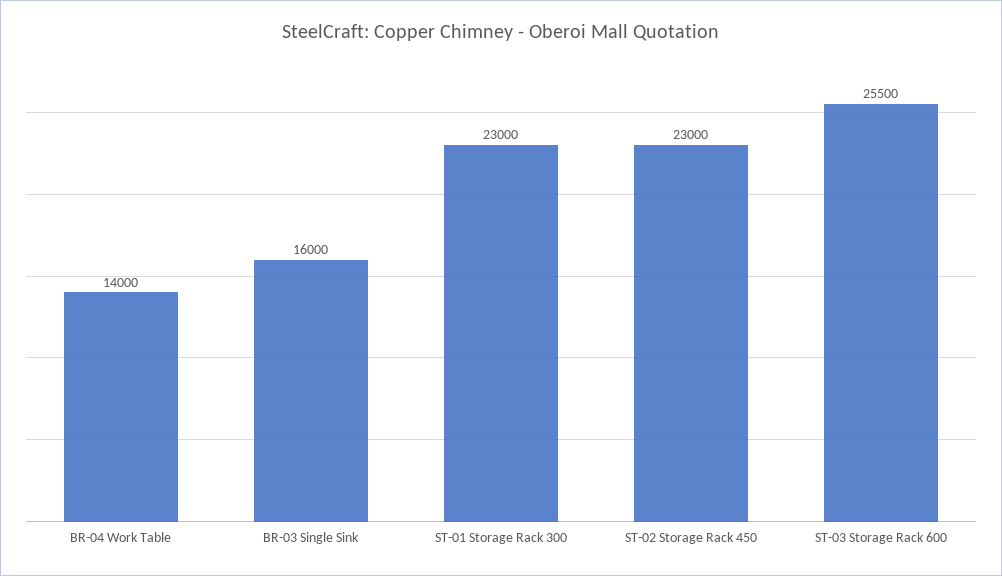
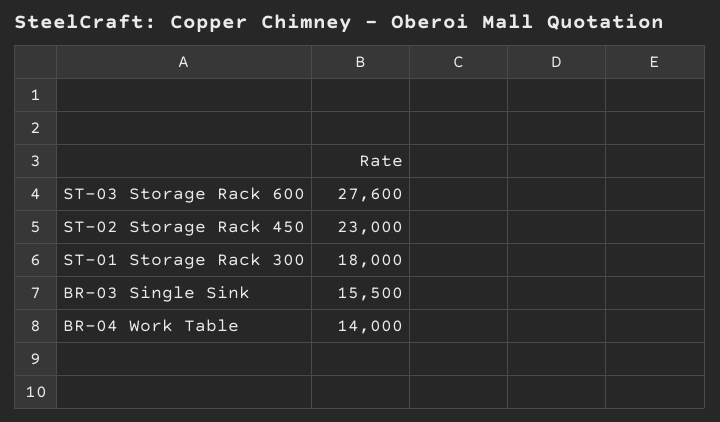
  {
    "BR-04 Work Table": 14000,
-   "BR-03 Single Sink": 16000,
+   "BR-03 Single Sink": 15500,
-   "ST-01 Storage Rack 300": 23000,
+   "ST-01 Storage Rack 300": 18000,
    "ST-02 Storage Rack 450": 23000,
-   "ST-03 Storage Rack 600": 25500
+   "ST-03 Storage Rack 600": 27600
  }

